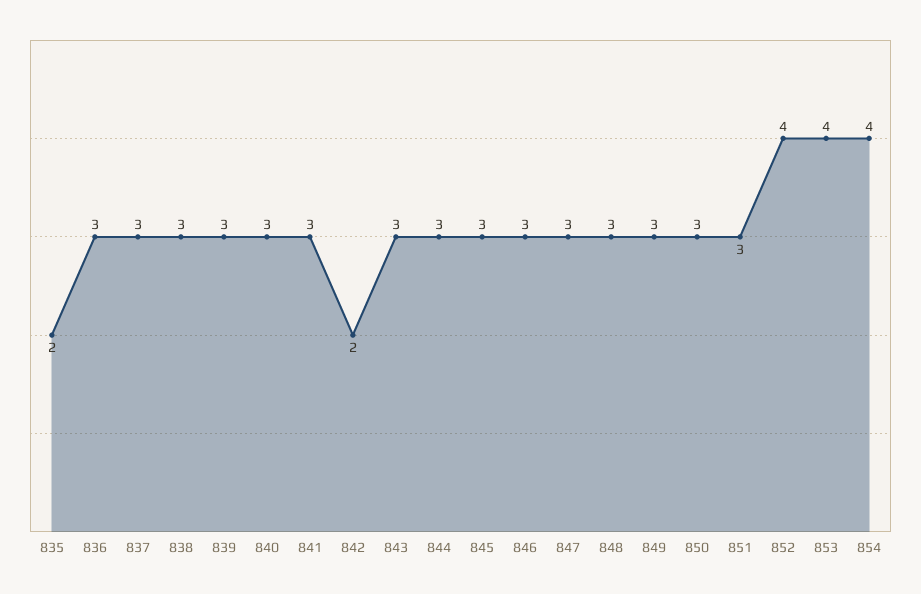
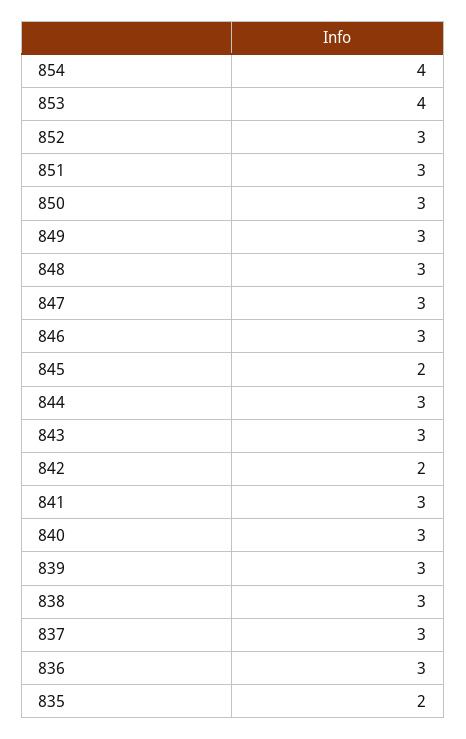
  {
    "835": 2,
    "836": 3,
    "837": 3,
    "838": 3,
    "839": 3,
    "840": 3,
    "841": 3,
    "842": 2,
    "843": 3,
    "844": 3,
-   "845": 3,
+   "845": 2,
    "846": 3,
    "847": 3,
    "848": 3,
    "849": 3,
    "850": 3,
    "851": 3,
-   "852": 4,
+   "852": 3,
    "853": 4,
    "854": 4
  }

